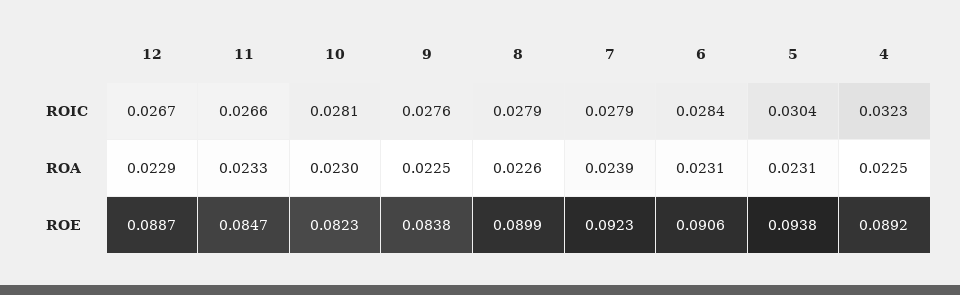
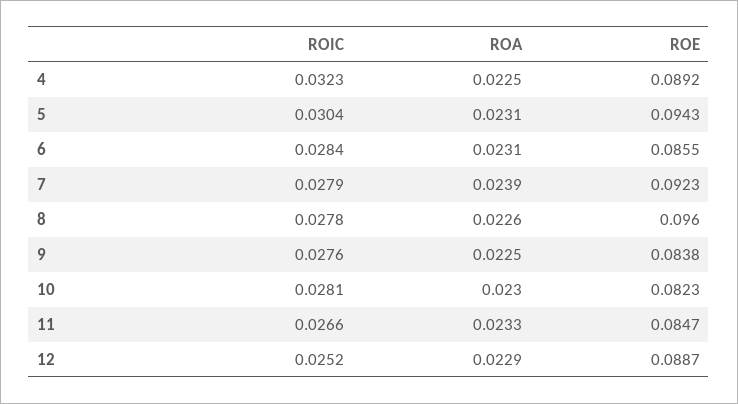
  {
    "12": {
-     "ROIC": 0.0267,
+     "ROIC": 0.0252,
      "ROA": 0.0229,
      "ROE": 0.0887
    },
    "11": {
      "ROIC": 0.0266,
      "ROA": 0.0233,
      "ROE": 0.0847
    },
    "10": {
      "ROIC": 0.0281,
      "ROA": 0.023,
      "ROE": 0.0823
    },
    "9": {
      "ROIC": 0.0276,
      "ROA": 0.0225,
      "ROE": 0.0838
    },
    "8": {
-     "ROIC": 0.0279,
+     "ROIC": 0.0278,
      "ROA": 0.0226,
-     "ROE": 0.0899
+     "ROE": 0.096
    },
    "7": {
      "ROIC": 0.0279,
      "ROA": 0.0239,
      "ROE": 0.0923
    },
    "6": {
      "ROIC": 0.0284,
      "ROA": 0.0231,
-     "ROE": 0.0906
+     "ROE": 0.0855
    },
    "5": {
      "ROIC": 0.0304,
      "ROA": 0.0231,
-     "ROE": 0.0938
+     "ROE": 0.0943
    },
    "4": {
      "ROIC": 0.0323,
      "ROA": 0.0225,
      "ROE": 0.0892
    }
  }

